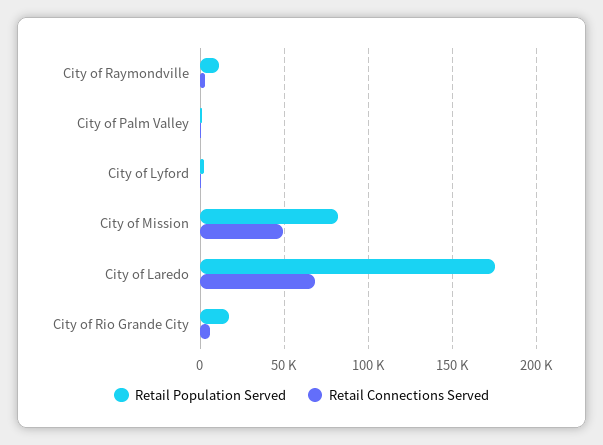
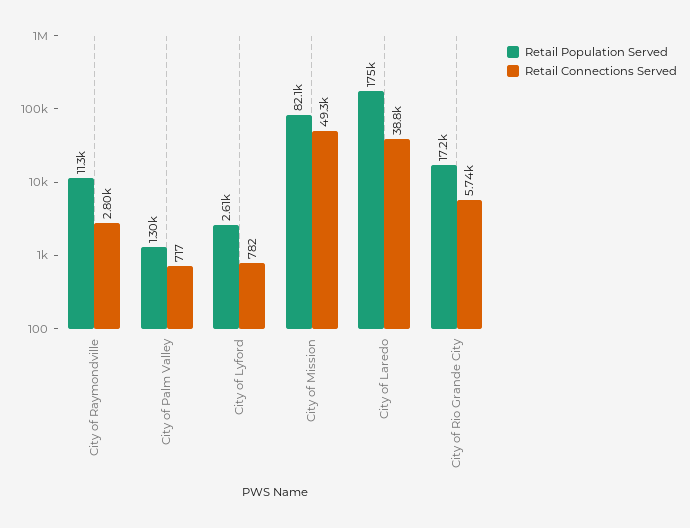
  {
    "Retail Population Served": {
      "City of Raymondville": 11300,
      "City of Palm Valley": 1300,
      "City of Lyford": 2610,
      "City of Mission": 82100,
      "City of Laredo": 175000,
      "City of Rio Grande City": 17200
    },
    "Retail Connections Served": {
      "City of Raymondville": 2800,
      "City of Palm Valley": 717,
      "City of Lyford": 782,
      "City of Mission": 49300,
-     "City of Laredo": 70000,
+     "City of Laredo": 38800,
      "City of Rio Grande City": 5740
    }
  }

